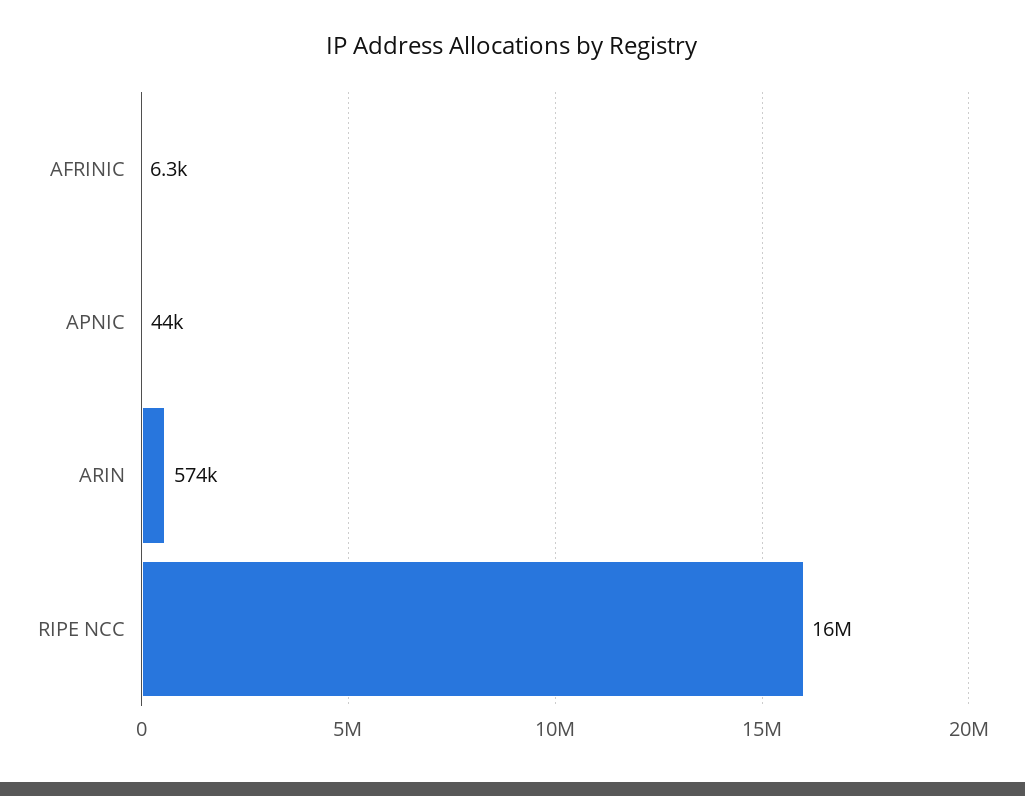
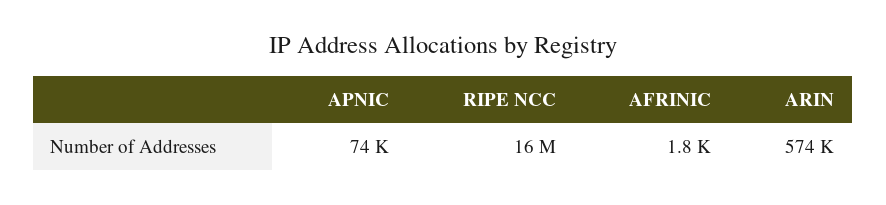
  {
-   "AFRINIC": 6300,
+   "AFRINIC": 1800,
-   "APNIC": 44000,
+   "APNIC": 74000,
    "ARIN": 574000,
    "RIPE NCC": 16000000
  }

